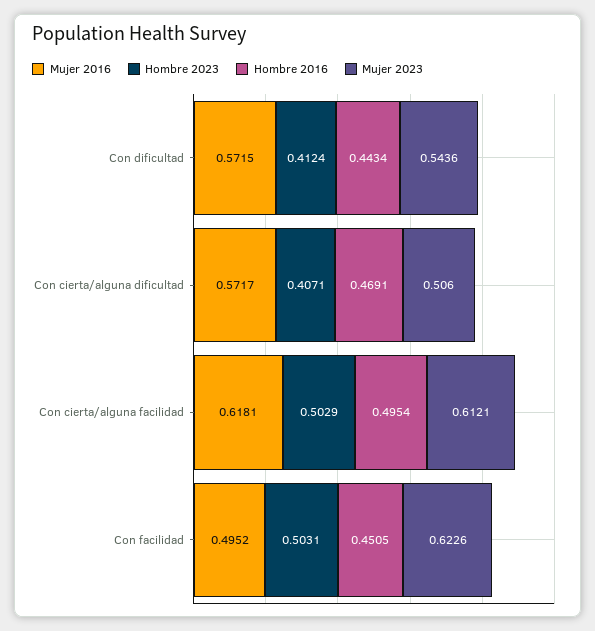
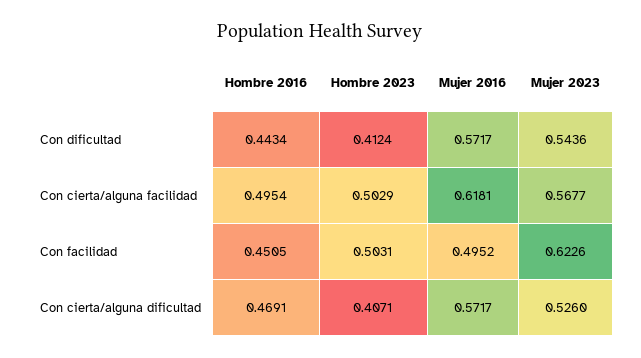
  {
    "Mujer 2016": {
-     "Con dificultad": 0.5715,
+     "Con dificultad": 0.5717,
      "Con cierta/alguna dificultad": 0.5717,
      "Con cierta/alguna facilidad": 0.6181,
      "Con facilidad": 0.4952
    },
    "Hombre 2023": {
      "Con dificultad": 0.4124,
      "Con cierta/alguna dificultad": 0.4071,
      "Con cierta/alguna facilidad": 0.5029,
      "Con facilidad": 0.5031
    },
    "Hombre 2016": {
      "Con dificultad": 0.4434,
      "Con cierta/alguna dificultad": 0.4691,
      "Con cierta/alguna facilidad": 0.4954,
      "Con facilidad": 0.4505
    },
    "Mujer 2023": {
      "Con dificultad": 0.5436,
-     "Con cierta/alguna dificultad": 0.506,
+     "Con cierta/alguna dificultad": 0.526,
-     "Con cierta/alguna facilidad": 0.6121,
+     "Con cierta/alguna facilidad": 0.5677,
      "Con facilidad": 0.6226
    }
  }

